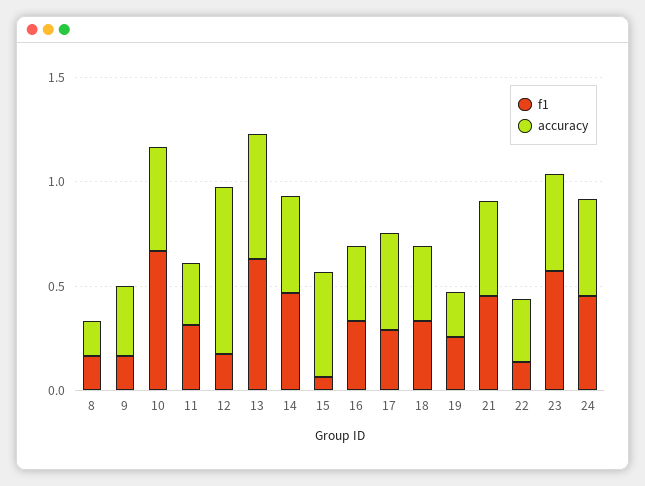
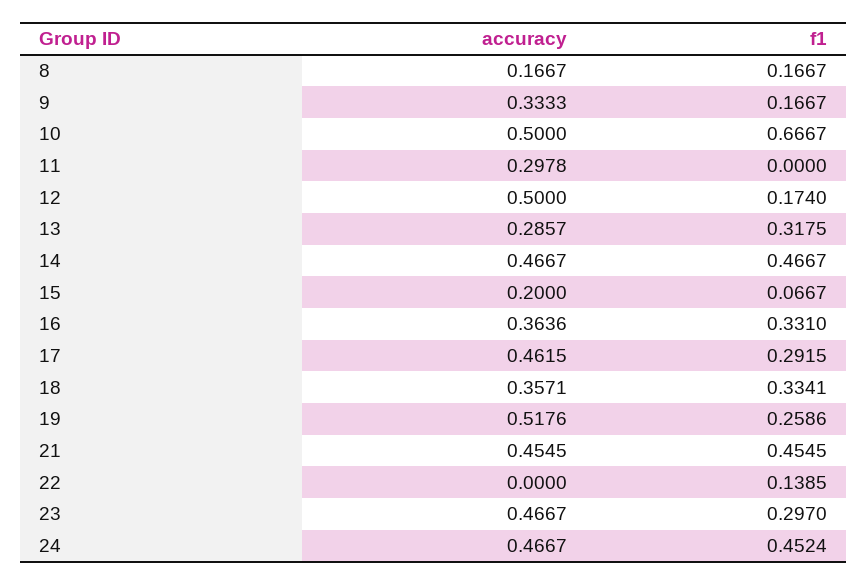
  {
    "f1": {
      "8": 0.1667,
      "9": 0.1667,
      "10": 0.6667,
-     "11": 0.3,
+     "11": 0,
      "12": 0.174,
-     "13": 0.6,
+     "13": 0.3175,
      "14": 0.4667,
      "15": 0.0667,
      "16": 0.331,
      "17": 0.2915,
      "18": 0.3341,
      "19": 0.2586,
      "21": 0.4545,
      "22": 0.1385,
-     "23": 0.6,
+     "23": 0.297,
      "24": 0.4524
    },
    "accuracy": {
      "8": 0.1667,
      "9": 0.3333,
      "10": 0.5,
      "11": 0.2978,
-     "12": 0.8,
+     "12": 0.5,
-     "13": 0.6,
+     "13": 0.2857,
      "14": 0.4667,
-     "15": 0.5,
+     "15": 0.2,
      "16": 0.3636,
      "17": 0.4615,
      "18": 0.3571,
-     "19": 0.2,
+     "19": 0.5176,
      "21": 0.4545,
-     "22": 0.3,
+     "22": 0,
      "23": 0.4667,
      "24": 0.4667
    }
  }

